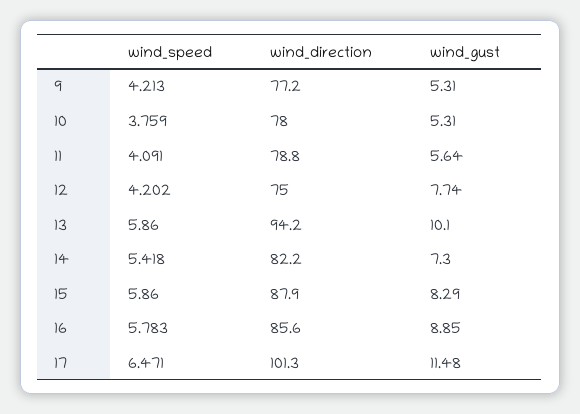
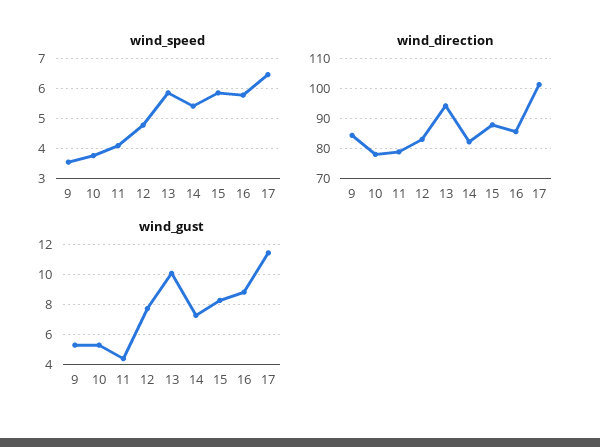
  {
    "wind_speed": {
-     "9": 4.213,
+     "9": 3.5,
      "10": 3.759,
      "11": 4.091,
-     "12": 4.202,
+     "12": 4.75,
      "13": 5.86,
      "14": 5.418,
      "15": 5.86,
      "16": 5.783,
      "17": 6.471
    },
    "wind_direction": {
-     "9": 77.2,
+     "9": 85,
      "10": 78,
      "11": 78.8,
-     "12": 75,
+     "12": 82.5,
      "13": 94.2,
      "14": 82.2,
      "15": 87.9,
      "16": 85.6,
      "17": 101.3
    },
    "wind_gust": {
      "9": 5.31,
      "10": 5.31,
-     "11": 5.64,
+     "11": 4.5,
      "12": 7.74,
      "13": 10.1,
      "14": 7.3,
      "15": 8.29,
      "16": 8.85,
      "17": 11.48
    }
  }

